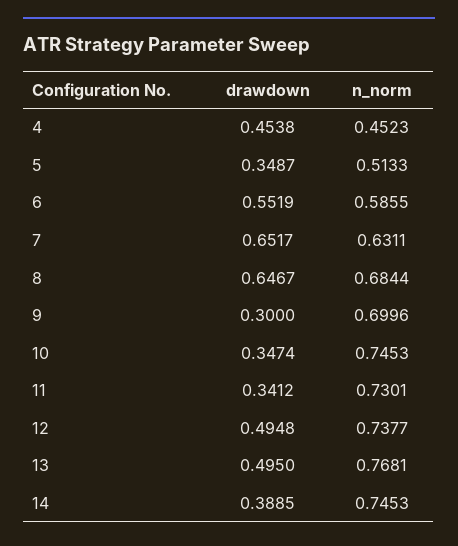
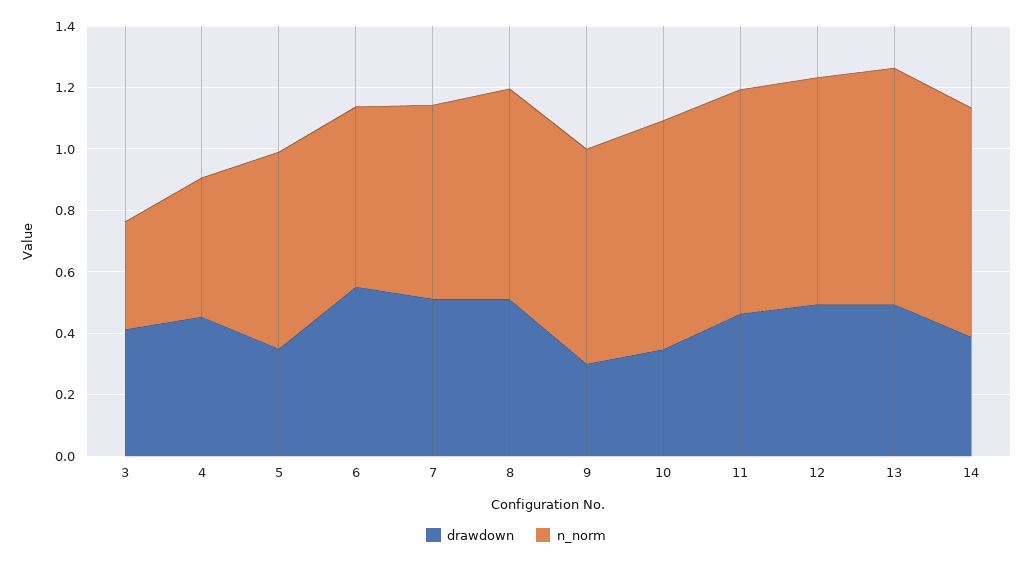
  {
    "drawdown": {
      "4": 0.4538,
      "5": 0.3487,
      "6": 0.5519,
-     "7": 0.6517,
+     "7": 0.5,
-     "8": 0.6467,
+     "8": 0.5,
      "9": 0.3,
      "10": 0.3474,
-     "11": 0.3412,
+     "11": 0.45,
      "12": 0.4948,
      "13": 0.495,
-     "14": 0.3885
+     "14": 0.3885,
+     "3": 0.4
    },
    "n_norm": {
      "4": 0.4523,
-     "5": 0.5133,
+     "5": 0.65,
      "6": 0.5855,
      "7": 0.6311,
      "8": 0.6844,
      "9": 0.6996,
      "10": 0.7453,
      "11": 0.7301,
      "12": 0.7377,
      "13": 0.7681,
-     "14": 0.7453
+     "14": 0.7453,
+     "3": 0.35
    }
  }

